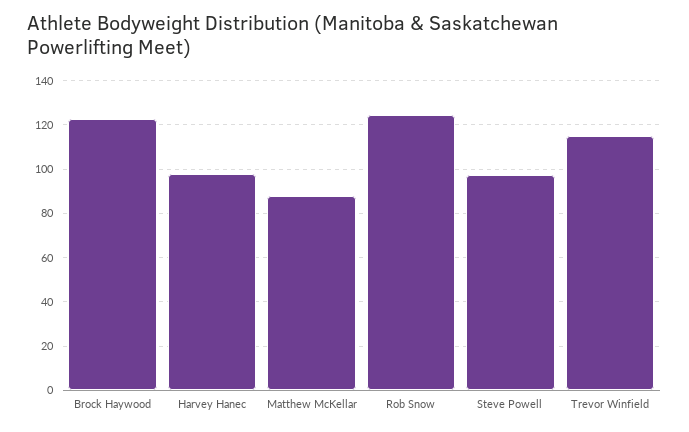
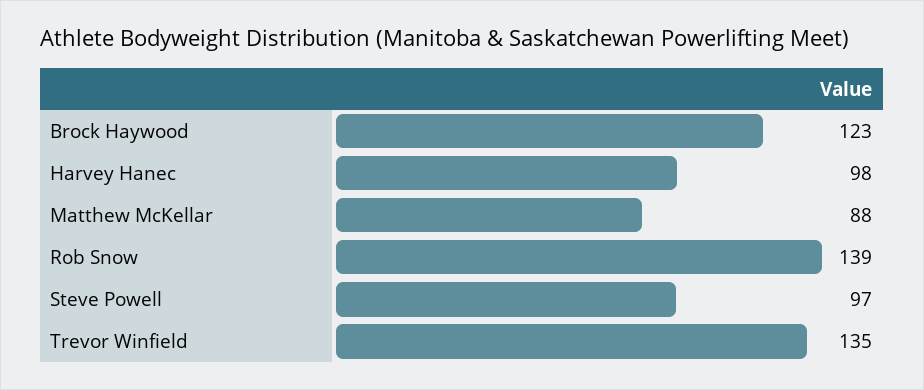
  {
    "Brock Haywood": 123,
    "Harvey Hanec": 98,
    "Matthew McKellar": 88,
-   "Rob Snow": 125,
+   "Rob Snow": 139,
    "Steve Powell": 97,
-   "Trevor Winfield": 115
+   "Trevor Winfield": 135
  }

